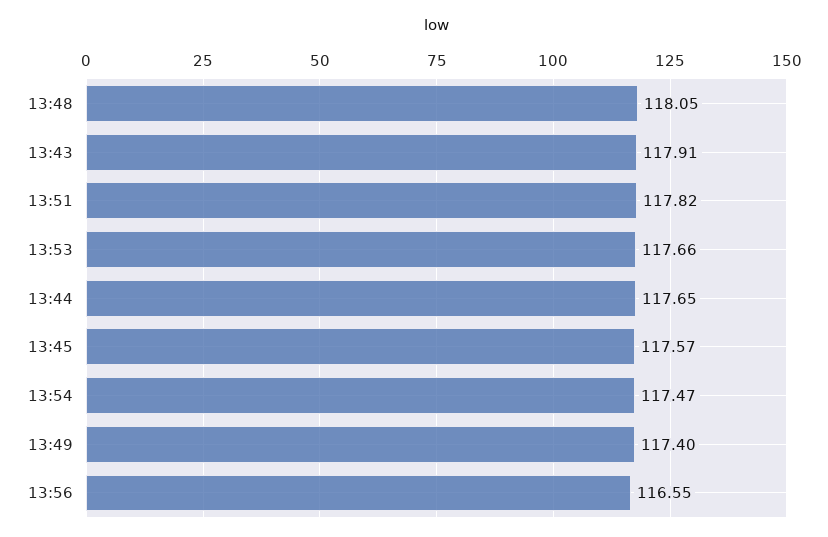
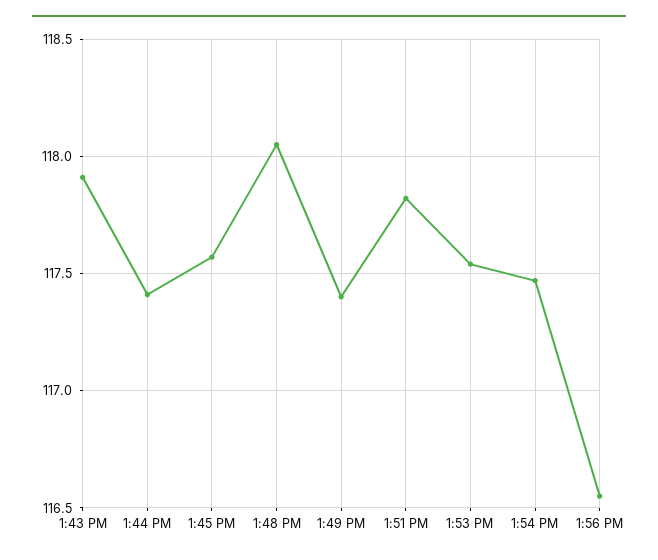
  {
    "13:48": 118.05,
    "13:43": 117.91,
    "13:51": 117.82,
-   "13:53": 117.66,
+   "13:53": 117.55,
-   "13:44": 117.65,
+   "13:44": 117.4,
    "13:45": 117.57,
    "13:54": 117.47,
    "13:49": 117.4,
    "13:56": 116.55
  }

